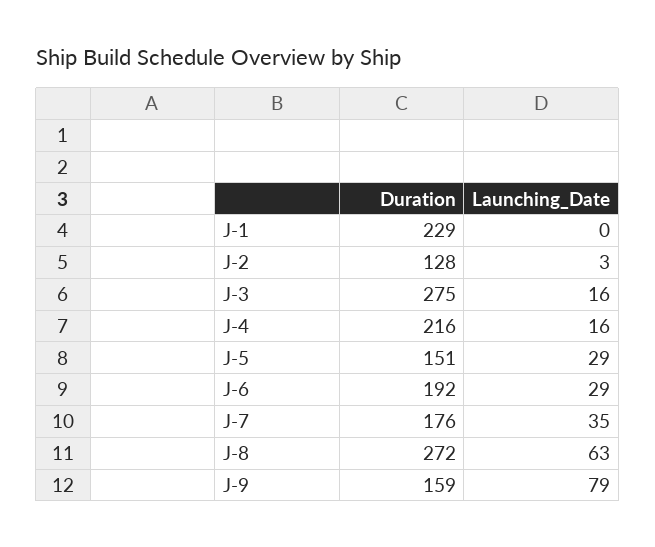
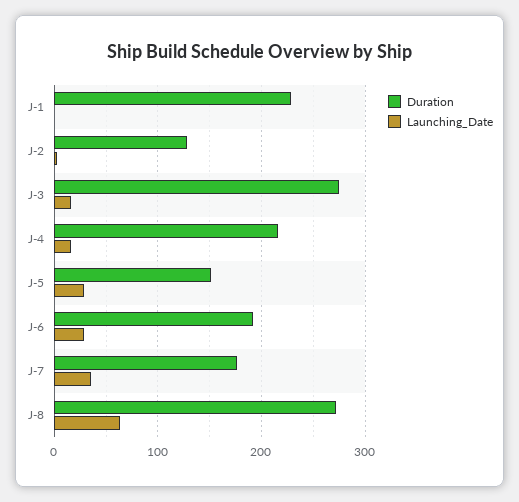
  {
    "Duration": {
      "J-1": 229,
      "J-2": 128,
      "J-3": 275,
      "J-4": 216,
      "J-5": 151,
      "J-6": 192,
      "J-7": 176,
-     "J-8": 272,
+     "J-8": 272
-     "J-9": 159
    },
    "Launching_Date": {
      "J-1": 0,
      "J-2": 3,
      "J-3": 16,
      "J-4": 16,
      "J-5": 29,
      "J-6": 29,
      "J-7": 35,
-     "J-8": 63,
+     "J-8": 63
-     "J-9": 79
    }
  }

